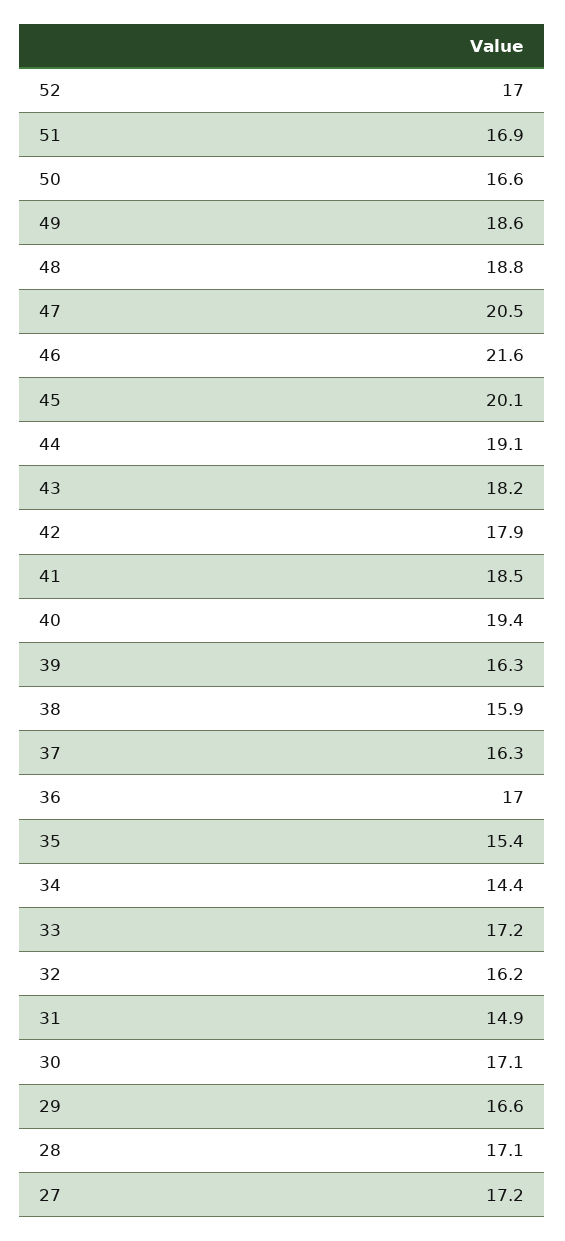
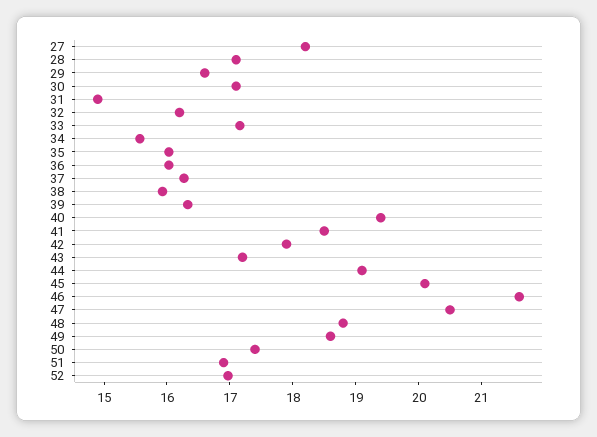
  {
    "52": 17,
    "51": 16.9,
-   "50": 16.6,
+   "50": 17.4,
    "49": 18.6,
    "48": 18.8,
    "47": 20.5,
    "46": 21.6,
    "45": 20.1,
    "44": 19.1,
-   "43": 18.2,
+   "43": 17.2,
    "42": 17.9,
    "41": 18.5,
    "40": 19.4,
    "39": 16.3,
    "38": 15.9,
    "37": 16.3,
-   "36": 17,
+   "36": 16,
-   "35": 15.4,
+   "35": 16,
-   "34": 14.4,
+   "34": 15.6,
    "33": 17.2,
    "32": 16.2,
    "31": 14.9,
    "30": 17.1,
    "29": 16.6,
    "28": 17.1,
-   "27": 17.2
+   "27": 18.2
  }

